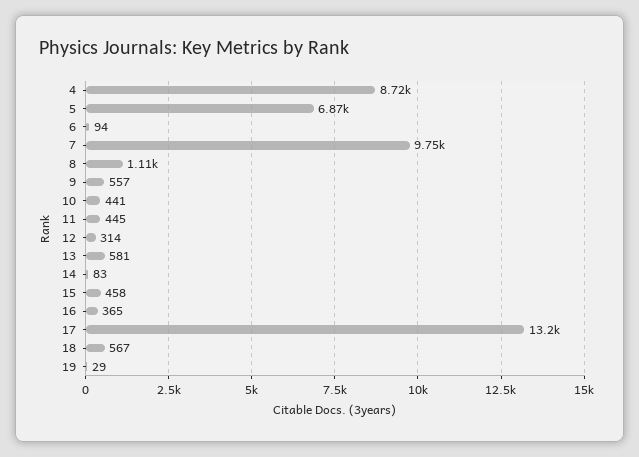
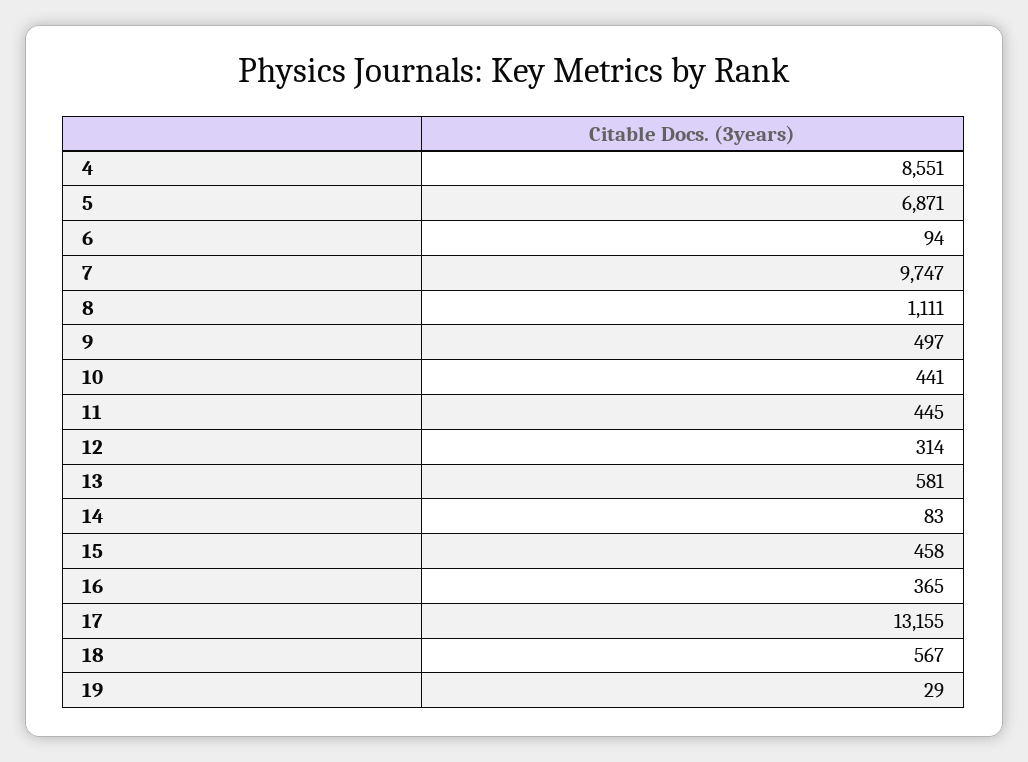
  {
-   "4": 8720,
+   "4": 8551,
    "5": 6871,
    "6": 94,
    "7": 9747,
    "8": 1111,
-   "9": 557,
+   "9": 497,
    "10": 441,
    "11": 445,
    "12": 314,
    "13": 581,
    "14": 83,
    "15": 458,
    "16": 365,
    "17": 13155,
    "18": 567,
    "19": 29
  }

